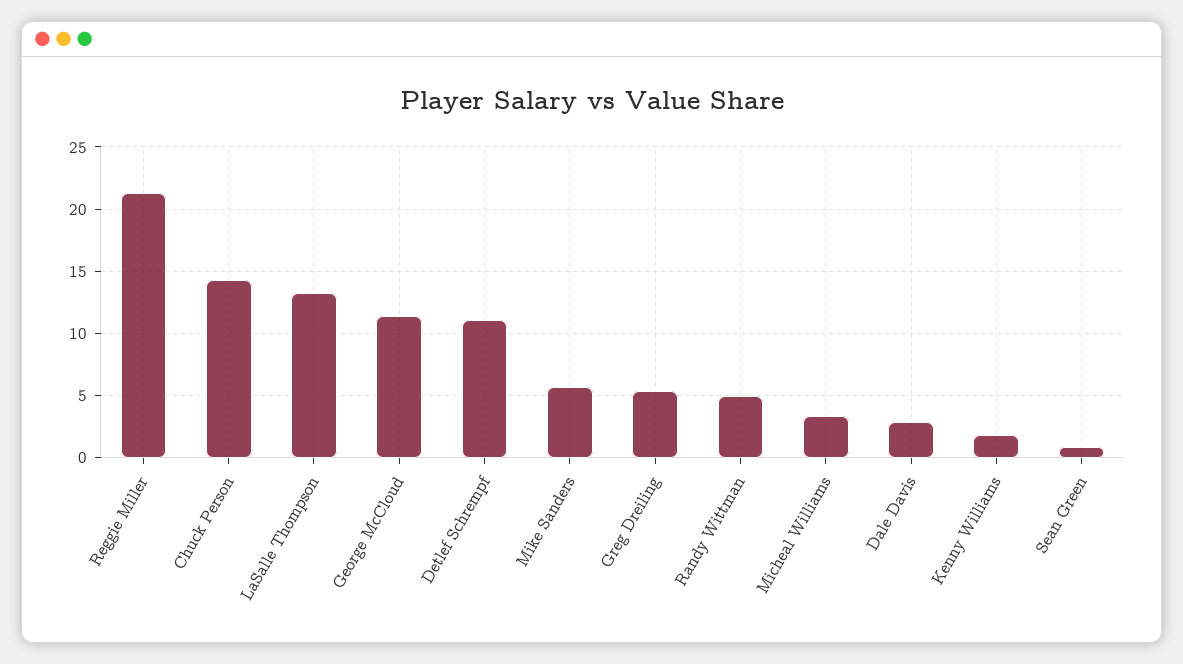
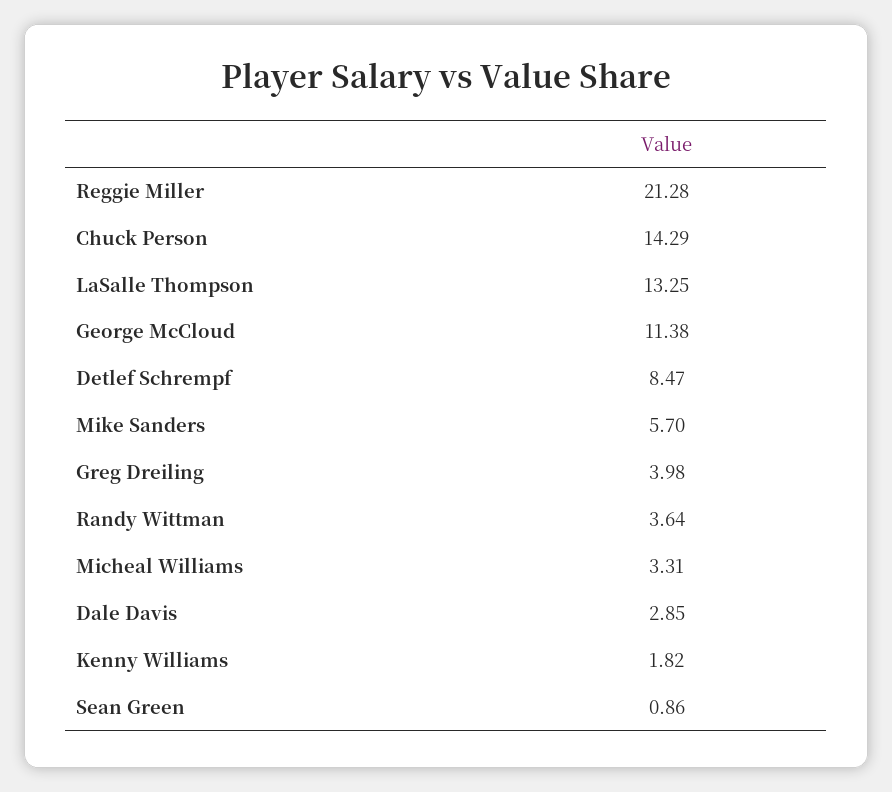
  {
    "Reggie Miller": 21.28,
    "Chuck Person": 14.29,
    "LaSalle Thompson": 13.25,
    "George McCloud": 11.38,
-   "Detlef Schrempf": 11,
+   "Detlef Schrempf": 8.47,
    "Mike Sanders": 5.7,
-   "Greg Dreiling": 5.5,
+   "Greg Dreiling": 3.98,
-   "Randy Wittman": 5,
+   "Randy Wittman": 3.64,
    "Micheal Williams": 3.31,
    "Dale Davis": 2.85,
    "Kenny Williams": 1.82,
    "Sean Green": 0.86
  }

